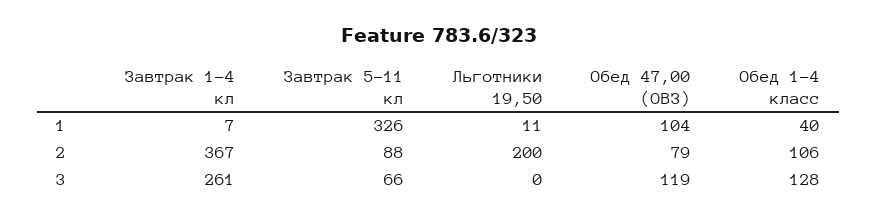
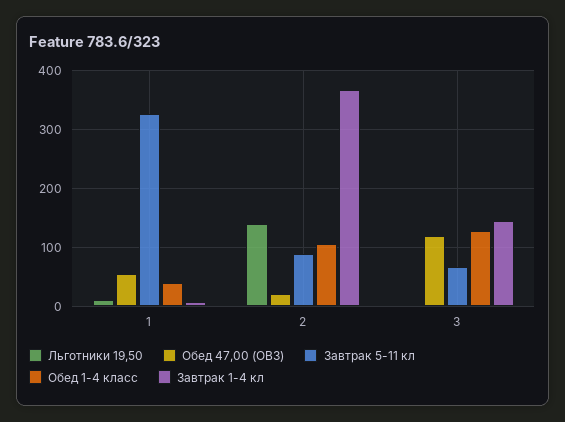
  {
    "Завтрак 1-4 кл": {
      "1": 7,
      "2": 367,
-     "3": 261
+     "3": 140
    },
    "Завтрак 5-11 кл": {
      "1": 326,
      "2": 88,
      "3": 66
    },
    "Льготники 19,50": {
      "1": 11,
-     "2": 200,
+     "2": 140,
      "3": 0
    },
    "Обед 47,00 (ОВЗ)": {
-     "1": 104,
+     "1": 60,
-     "2": 79,
+     "2": 20,
      "3": 119
    },
    "Обед 1-4 класс": {
      "1": 40,
      "2": 106,
      "3": 128
    }
  }

